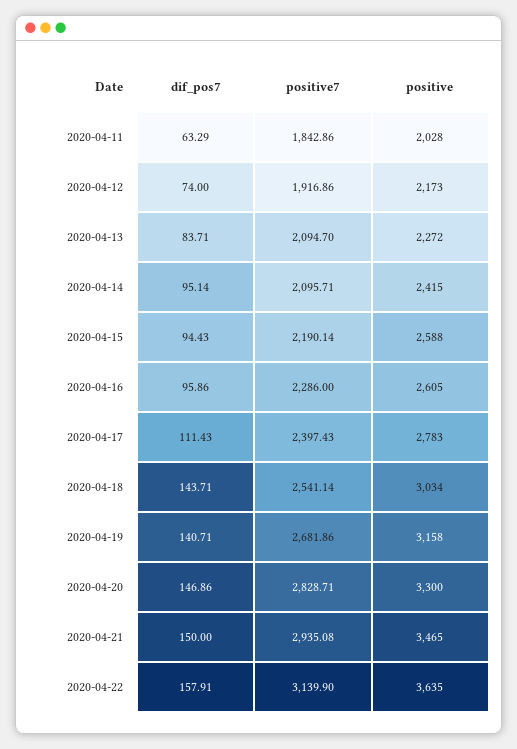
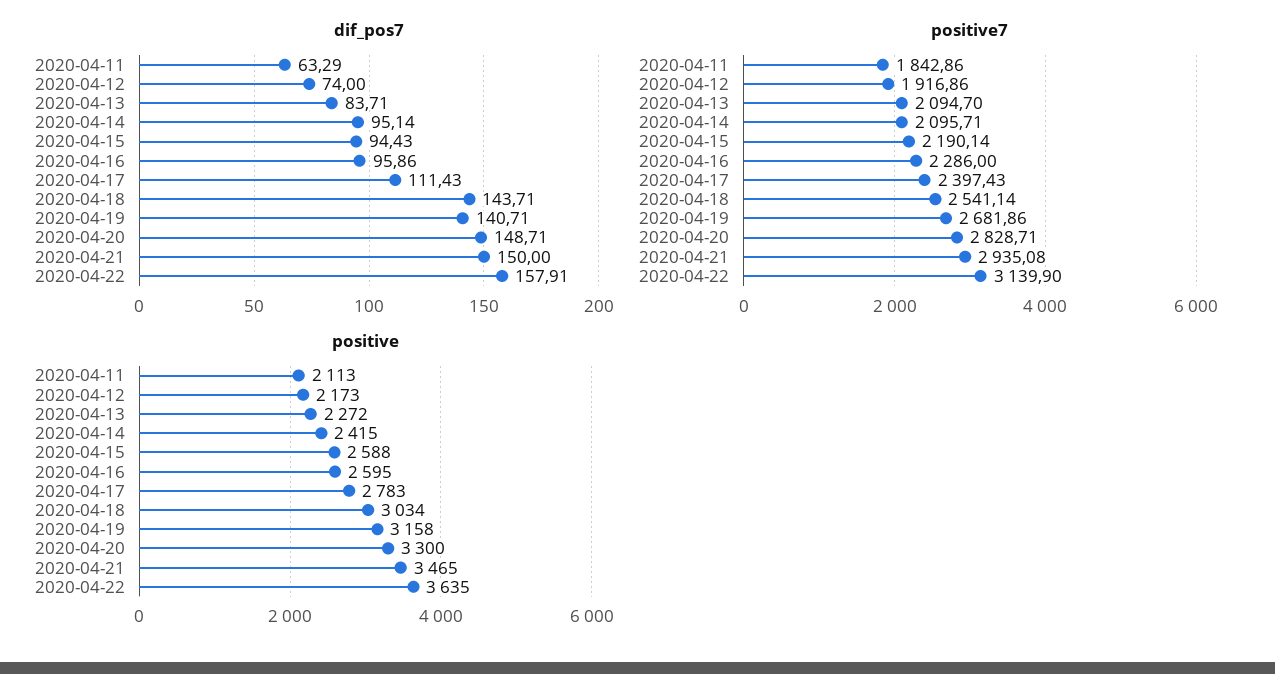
  {
    "dif_pos7": {
      "2020-04-11": 63.29,
      "2020-04-12": 74,
      "2020-04-13": 83.71,
      "2020-04-14": 95.14,
      "2020-04-15": 94.43,
      "2020-04-16": 95.86,
      "2020-04-17": 111.43,
      "2020-04-18": 143.71,
      "2020-04-19": 140.71,
-     "2020-04-20": 146.86,
+     "2020-04-20": 148.71,
      "2020-04-21": 150,
      "2020-04-22": 157.91
    },
    "positive7": {
      "2020-04-11": 1842.86,
      "2020-04-12": 1916.86,
      "2020-04-13": 2094.7,
      "2020-04-14": 2095.71,
      "2020-04-15": 2190.14,
      "2020-04-16": 2286,
      "2020-04-17": 2397.43,
      "2020-04-18": 2541.14,
      "2020-04-19": 2681.86,
      "2020-04-20": 2828.71,
      "2020-04-21": 2935.08,
      "2020-04-22": 3139.9
    },
    "positive": {
-     "2020-04-11": 2028,
+     "2020-04-11": 2113,
      "2020-04-12": 2173,
      "2020-04-13": 2272,
      "2020-04-14": 2415,
      "2020-04-15": 2588,
-     "2020-04-16": 2605,
+     "2020-04-16": 2595,
      "2020-04-17": 2783,
      "2020-04-18": 3034,
      "2020-04-19": 3158,
      "2020-04-20": 3300,
      "2020-04-21": 3465,
      "2020-04-22": 3635
    }
  }

